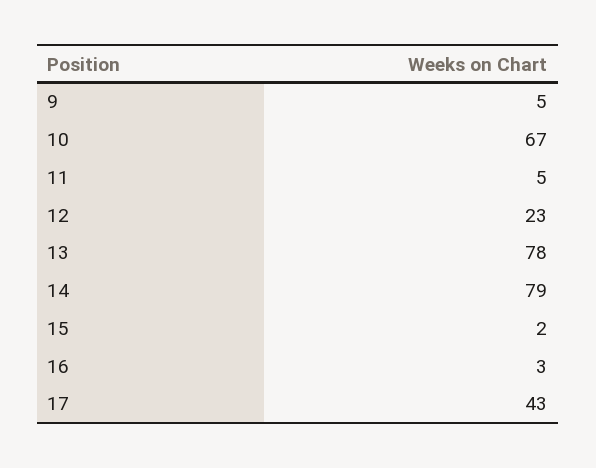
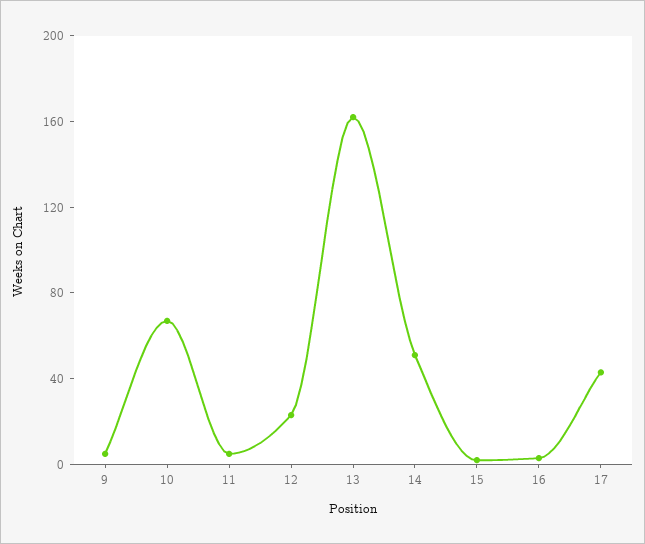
  {
    "9": 5,
    "10": 67,
    "11": 5,
    "12": 23,
-   "13": 78,
+   "13": 160,
-   "14": 79,
+   "14": 50,
    "15": 2,
    "16": 3,
    "17": 43
  }

